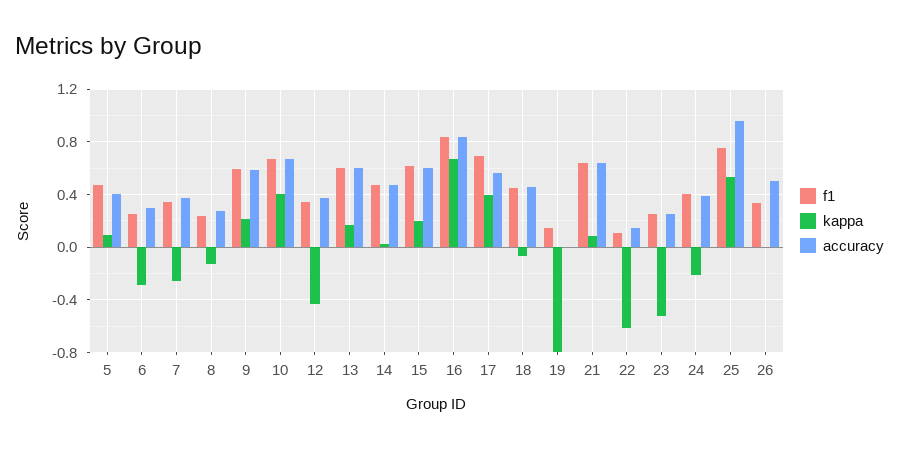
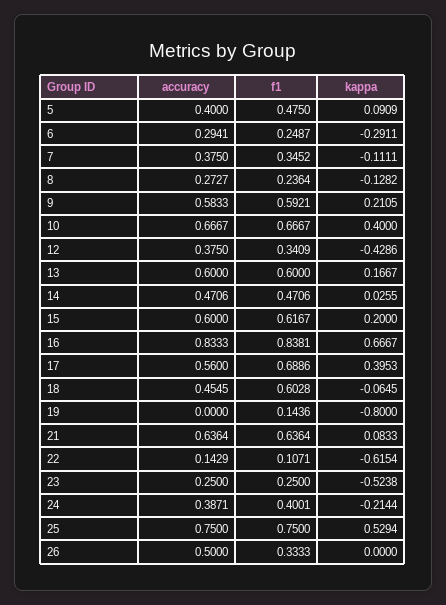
  {
    "f1": {
      "5": 0.475,
      "6": 0.2487,
      "7": 0.3452,
      "8": 0.2364,
      "9": 0.5921,
      "10": 0.6667,
      "12": 0.3409,
      "13": 0.6,
      "14": 0.4706,
      "15": 0.6167,
      "16": 0.8381,
      "17": 0.6886,
-     "18": 0.45,
+     "18": 0.6028,
      "19": 0.1436,
      "21": 0.6364,
      "22": 0.1071,
      "23": 0.25,
      "24": 0.4001,
      "25": 0.75,
      "26": 0.3333
    },
    "kappa": {
      "5": 0.0909,
      "6": -0.2911,
-     "7": -0.25,
+     "7": -0.1111,
      "8": -0.1282,
      "9": 0.2105,
      "10": 0.4,
      "12": -0.4286,
      "13": 0.1667,
      "14": 0.0255,
      "15": 0.2,
      "16": 0.6667,
      "17": 0.3953,
      "18": -0.0645,
      "19": -0.8,
      "21": 0.0833,
      "22": -0.6154,
      "23": -0.5238,
      "24": -0.2144,
      "25": 0.5294,
      "26": 0
    },
    "accuracy": {
      "5": 0.4,
      "6": 0.2941,
      "7": 0.375,
      "8": 0.2727,
      "9": 0.5833,
      "10": 0.6667,
      "12": 0.375,
      "13": 0.6,
      "14": 0.4706,
      "15": 0.6,
      "16": 0.8333,
      "17": 0.56,
      "18": 0.4545,
      "19": 0,
      "21": 0.6364,
      "22": 0.1429,
      "23": 0.25,
      "24": 0.3871,
-     "25": 0.95,
+     "25": 0.75,
      "26": 0.5
    }
  }

